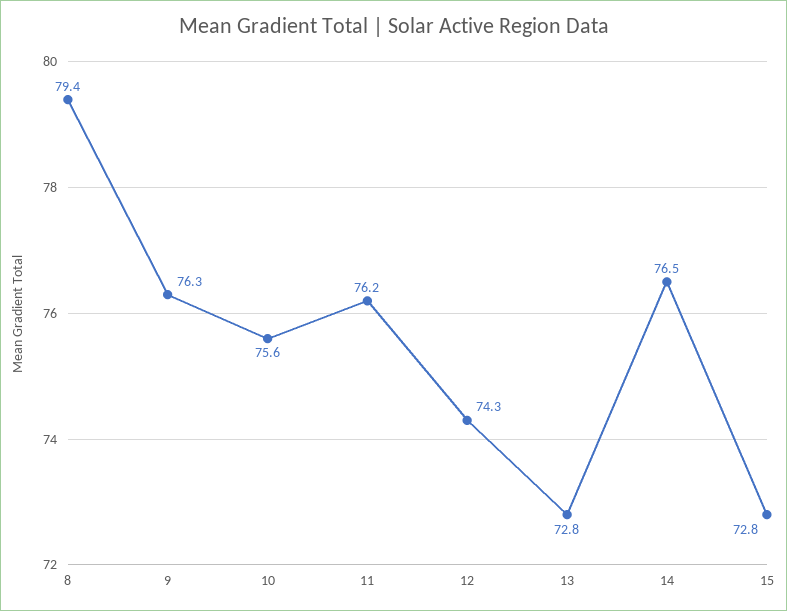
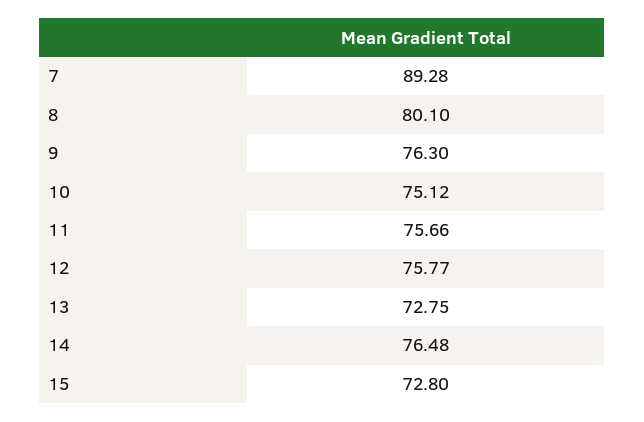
  {
-   "8": 79.4,
+   "8": 80.1,
    "9": 76.3,
-   "10": 75.6,
+   "10": 75.12,
-   "11": 76.2,
+   "11": 75.66,
-   "12": 74.3,
+   "12": 75.77,
    "13": 72.75,
    "14": 76.48,
-   "15": 72.8
+   "15": 72.8,
+   "7": 89.28
  }

